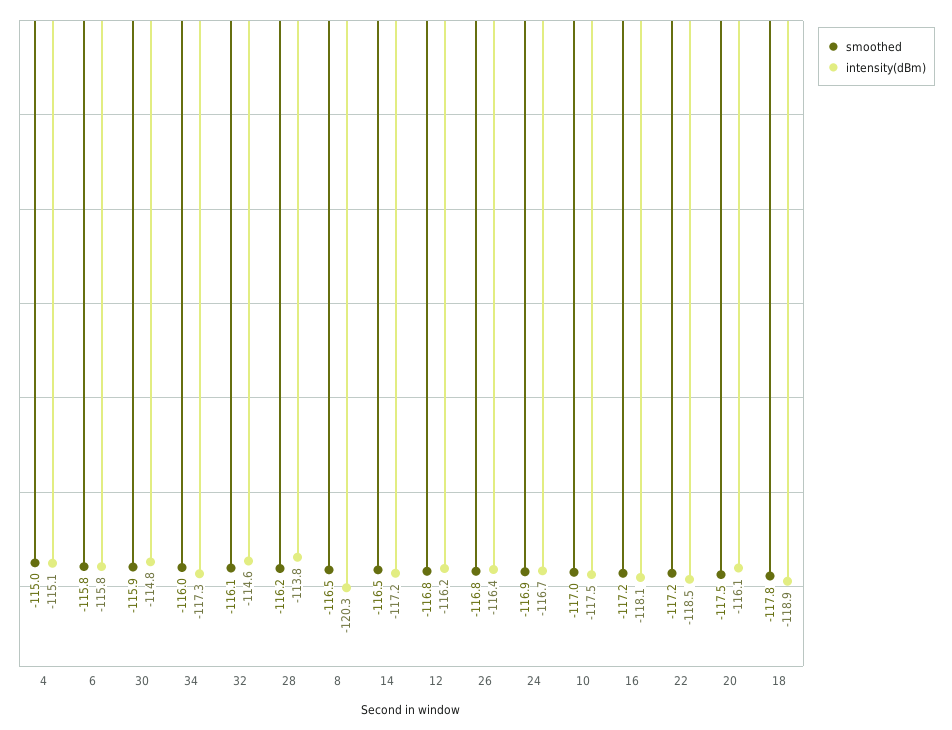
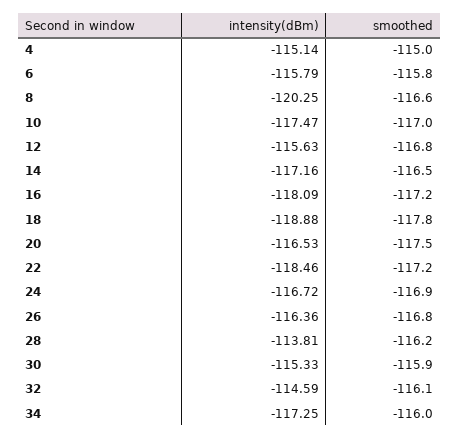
  {
    "smoothed": {
      "4": -115,
      "6": -115.8,
      "30": -115.9,
      "34": -116,
      "32": -116.1,
      "28": -116.2,
-     "8": -116.5,
+     "8": -116.6,
      "14": -116.5,
      "12": -116.8,
      "26": -116.8,
      "24": -116.9,
      "10": -117,
      "16": -117.2,
      "22": -117.2,
      "20": -117.5,
      "18": -117.8
    },
    "intensity(dBm)": {
      "4": -115.14,
      "6": -115.79,
-     "30": -114.8,
+     "30": -115.33,
      "34": -117.25,
      "32": -114.59,
      "28": -113.81,
      "8": -120.25,
      "14": -117.16,
-     "12": -116.2,
+     "12": -115.63,
      "26": -116.36,
      "24": -116.72,
      "10": -117.47,
      "16": -118.09,
      "22": -118.46,
-     "20": -116.1,
+     "20": -116.53,
      "18": -118.88
    }
  }

